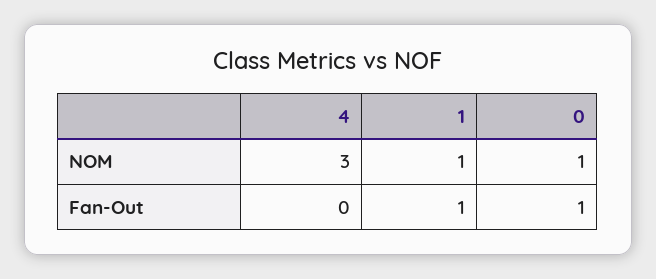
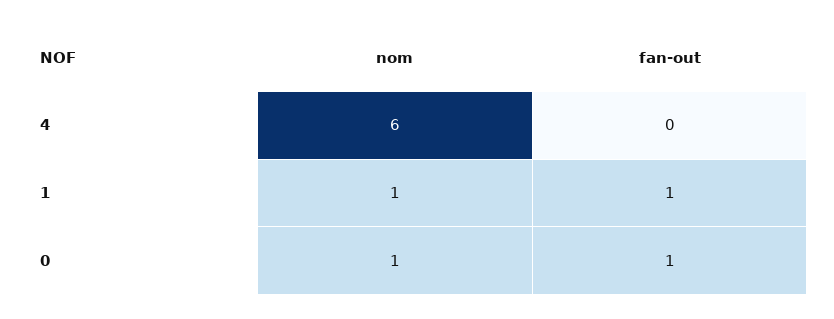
  {
    "4": {
-     "NOM": 3,
+     "NOM": 6,
      "Fan-Out": 0
    },
    "1": {
      "NOM": 1,
      "Fan-Out": 1
    },
    "0": {
      "NOM": 1,
      "Fan-Out": 1
    }
  }

